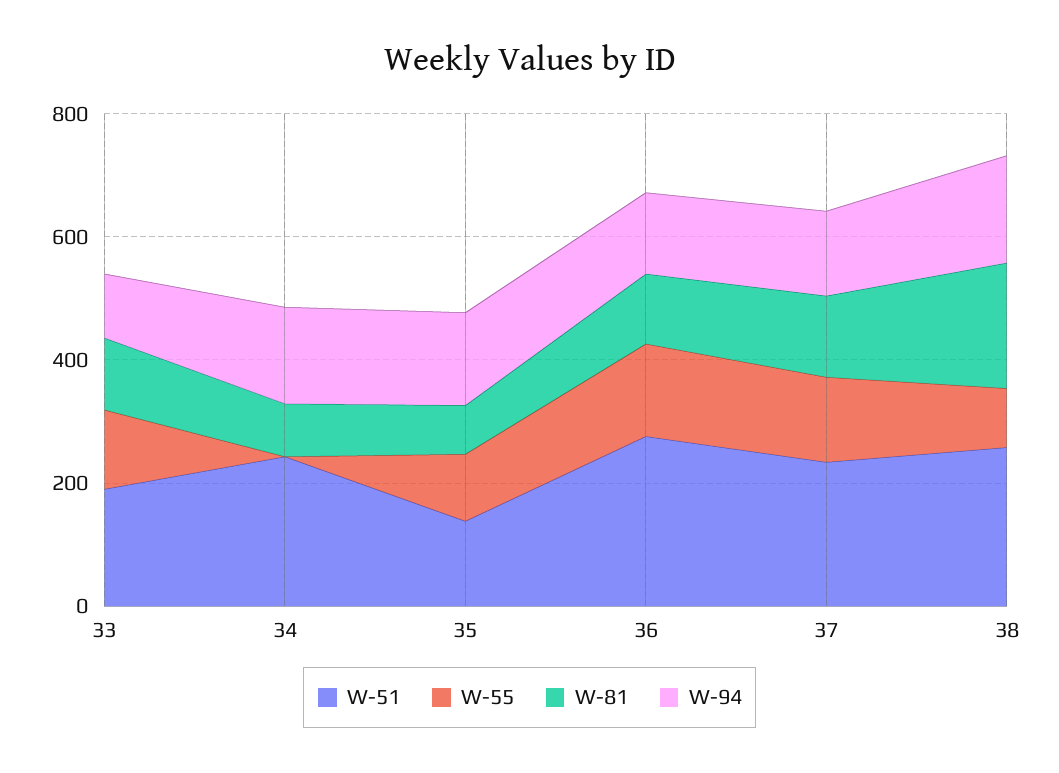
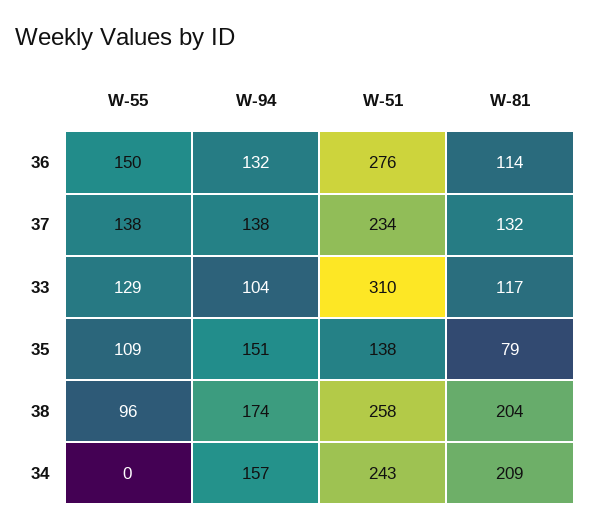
  {
    "W-51": {
-     "33": 200,
+     "33": 310,
      "34": 243,
      "35": 138,
      "36": 276,
      "37": 234,
      "38": 258
    },
    "W-55": {
      "33": 129,
      "34": 0,
      "35": 109,
      "36": 150,
      "37": 138,
      "38": 96
    },
    "W-81": {
      "33": 117,
-     "34": 100,
+     "34": 209,
      "35": 79,
      "36": 114,
      "37": 132,
      "38": 204
    },
    "W-94": {
      "33": 104,
      "34": 157,
      "35": 151,
      "36": 132,
      "37": 138,
      "38": 174
    }
  }

